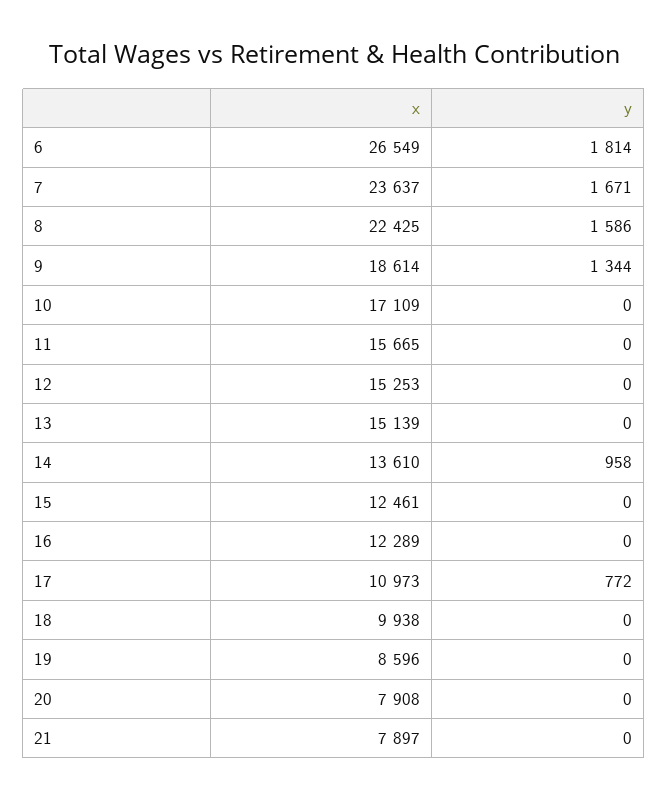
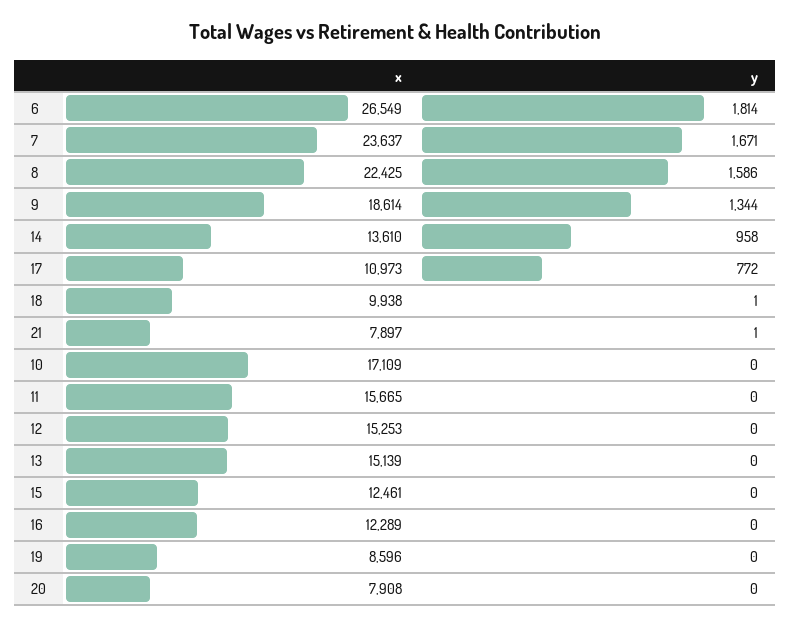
  {
    "x": {
      "6": 26549,
      "7": 23637,
      "8": 22425,
      "9": 18614,
      "10": 17109,
      "11": 15665,
      "12": 15253,
      "13": 15139,
      "14": 13610,
      "15": 12461,
      "16": 12289,
      "17": 10973,
      "18": 9938,
      "19": 8596,
      "20": 7908,
      "21": 7897
    },
    "y": {
      "6": 1814,
      "7": 1671,
      "8": 1586,
      "9": 1344,
      "10": 0,
      "11": 0,
      "12": 0,
      "13": 0,
      "14": 958,
      "15": 0,
      "16": 0,
      "17": 772,
-     "18": 0,
+     "18": 1,
      "19": 0,
      "20": 0,
-     "21": 0
+     "21": 1
    }
  }

